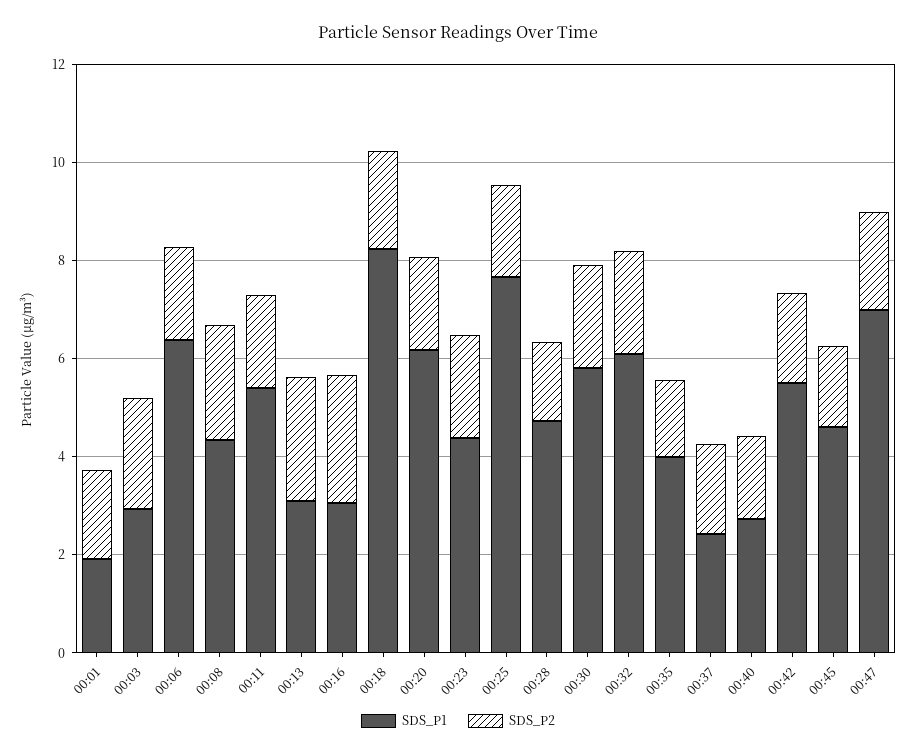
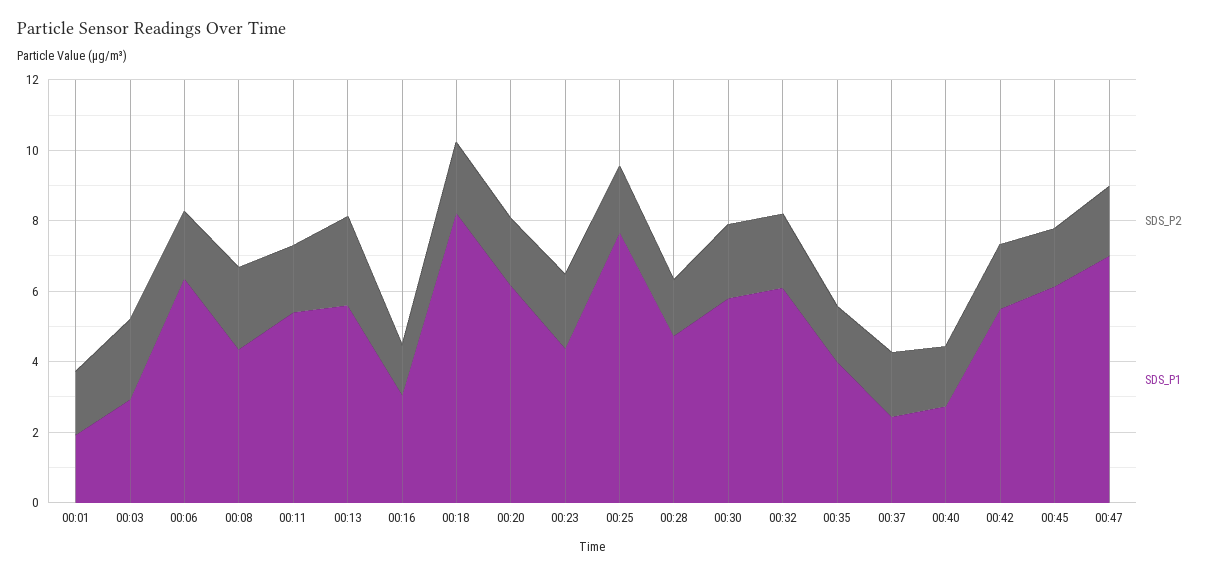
  {
    "SDS_P1": {
      "00:01": 2,
      "00:03": 3,
      "00:06": 6.5,
      "00:08": 4.5,
      "00:11": 5.5,
-     "00:13": 3,
+     "00:13": 5.5,
      "00:16": 3,
      "00:18": 8,
      "00:20": 6,
      "00:23": 4.5,
      "00:25": 7.5,
      "00:28": 4.5,
      "00:30": 6,
      "00:32": 6,
      "00:35": 4,
      "00:37": 2.5,
      "00:40": 2.5,
      "00:42": 5.5,
-     "00:45": 4.5,
+     "00:45": 6,
      "00:47": 7
    },
    "SDS_P2": {
      "00:01": 2,
      "00:03": 2.5,
      "00:06": 2,
      "00:08": 2.5,
      "00:11": 2,
      "00:13": 2.5,
-     "00:16": 2.5,
+     "00:16": 1.5,
      "00:18": 2,
      "00:20": 2,
      "00:23": 2,
      "00:25": 2,
      "00:28": 1.5,
      "00:30": 2,
      "00:32": 2,
      "00:35": 1.5,
      "00:37": 2,
      "00:40": 1.5,
      "00:42": 2,
      "00:45": 1.5,
      "00:47": 2
    }
  }

